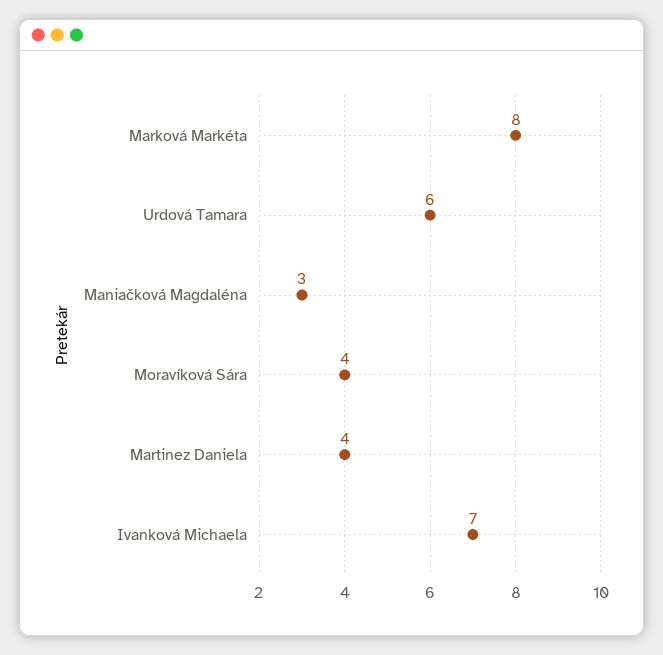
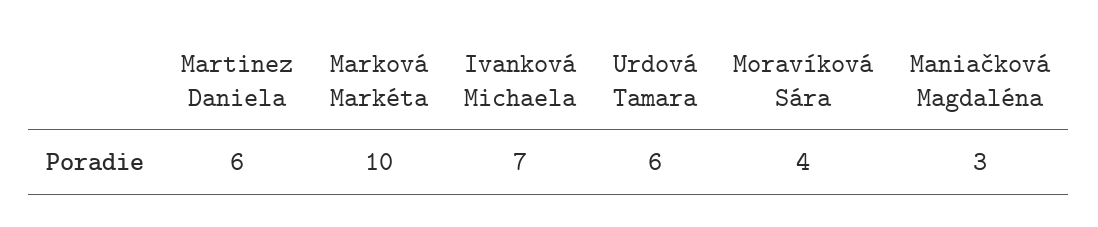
  {
-   "Marková Markéta": 8,
+   "Marková Markéta": 10,
    "Urdová Tamara": 6,
    "Maniačková Magdaléna": 3,
    "Moravíková Sára": 4,
-   "Martinez Daniela": 4,
+   "Martinez Daniela": 6,
    "Ivanková Michaela": 7
  }

